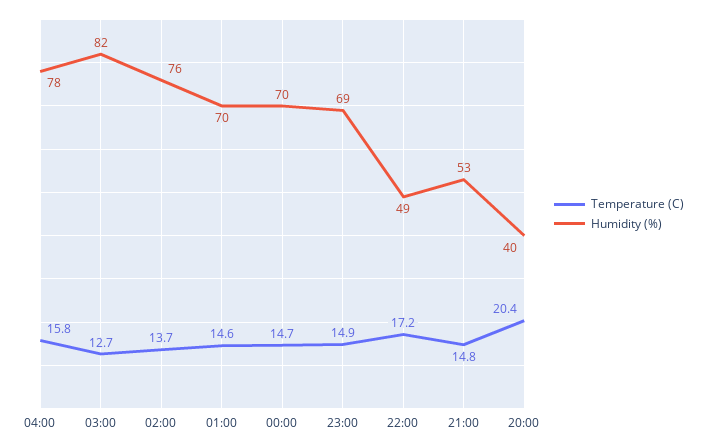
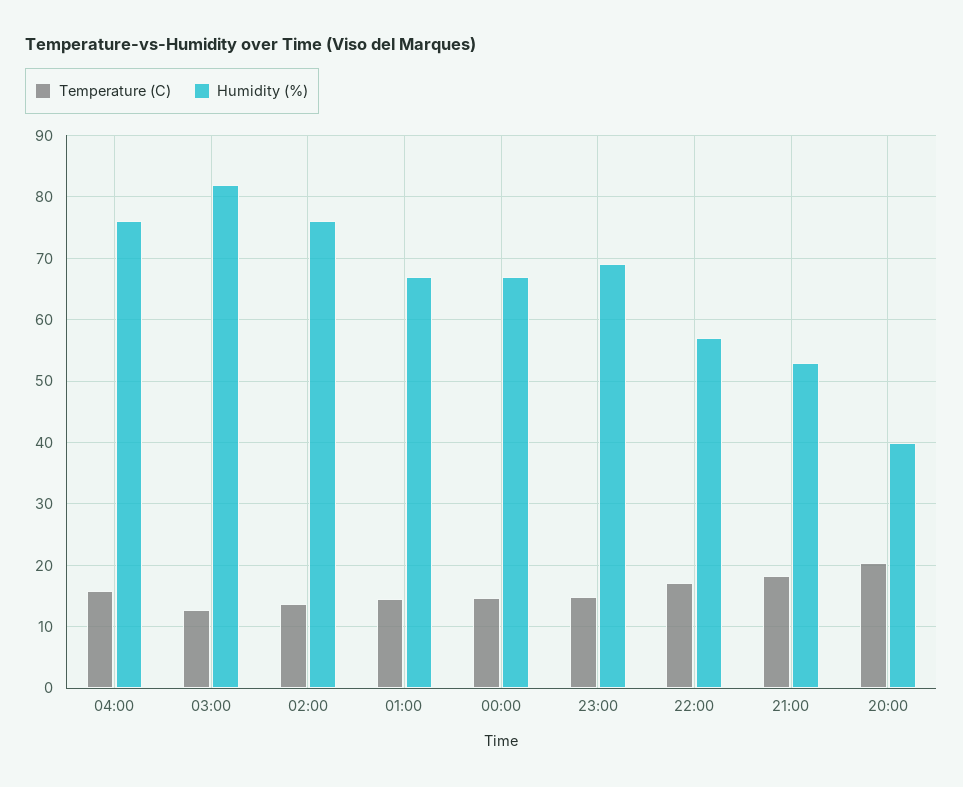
  {
    "Temperature (C)": {
      "04:00": 15.8,
      "03:00": 12.7,
      "02:00": 13.7,
      "01:00": 14.6,
      "00:00": 14.7,
      "23:00": 14.9,
      "22:00": 17.2,
-     "21:00": 14.8,
+     "21:00": 18,
      "20:00": 20.4
    },
    "Humidity (%)": {
-     "04:00": 78,
+     "04:00": 76,
      "03:00": 82,
      "02:00": 76,
-     "01:00": 70,
+     "01:00": 67,
-     "00:00": 70,
+     "00:00": 67,
      "23:00": 69,
-     "22:00": 49,
+     "22:00": 57,
      "21:00": 53,
      "20:00": 40
    }
  }

